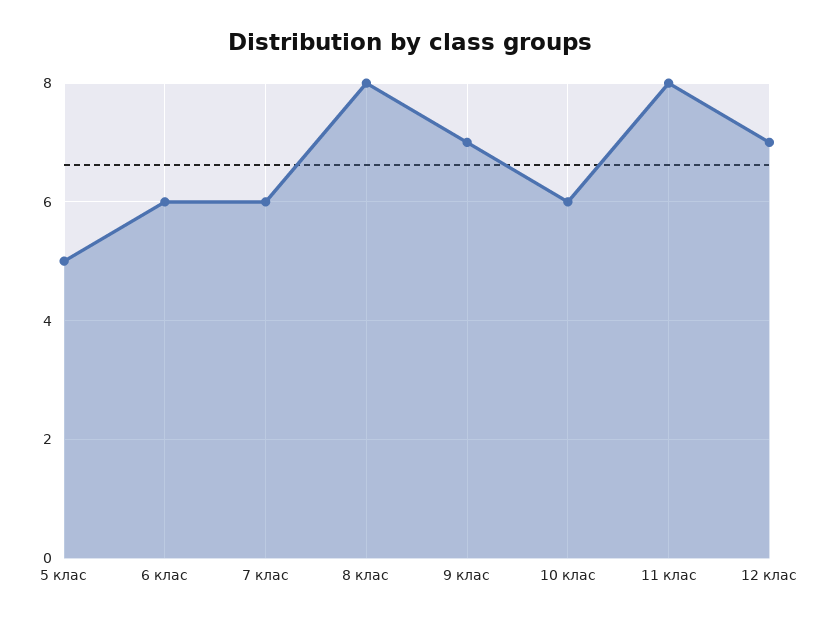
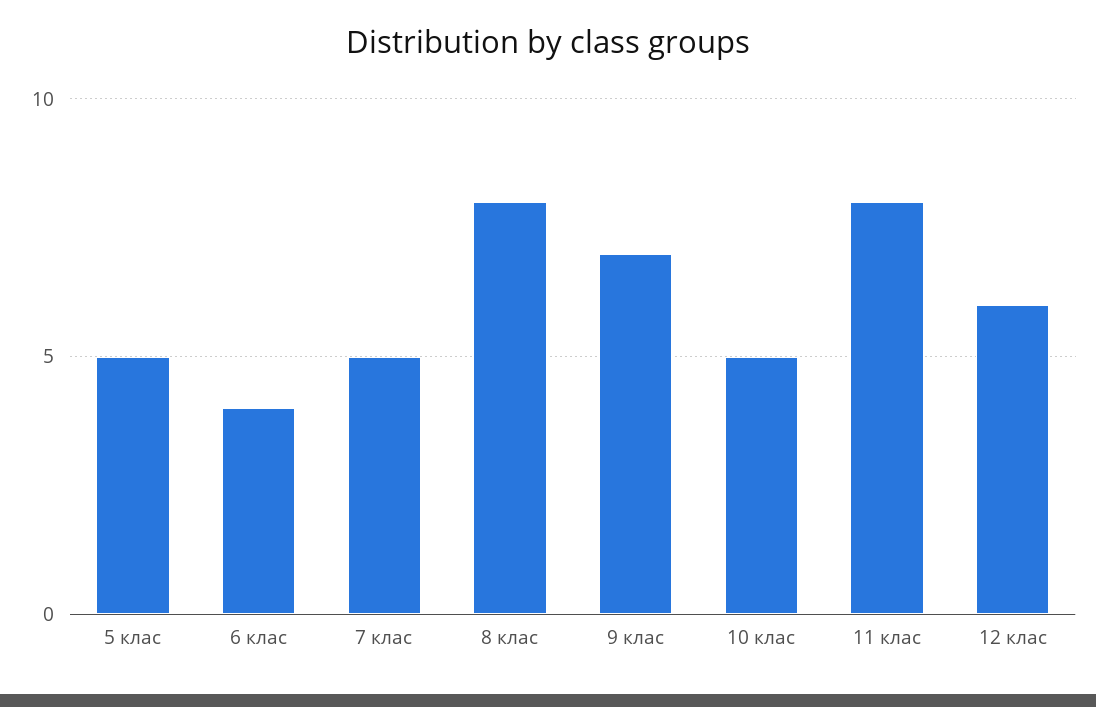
  {
    "5 клас": 5,
-   "6 клас": 6,
+   "6 клас": 4,
-   "7 клас": 6,
+   "7 клас": 5,
    "8 клас": 8,
    "9 клас": 7,
-   "10 клас": 6,
+   "10 клас": 5,
    "11 клас": 8,
-   "12 клас": 7
+   "12 клас": 6
  }

